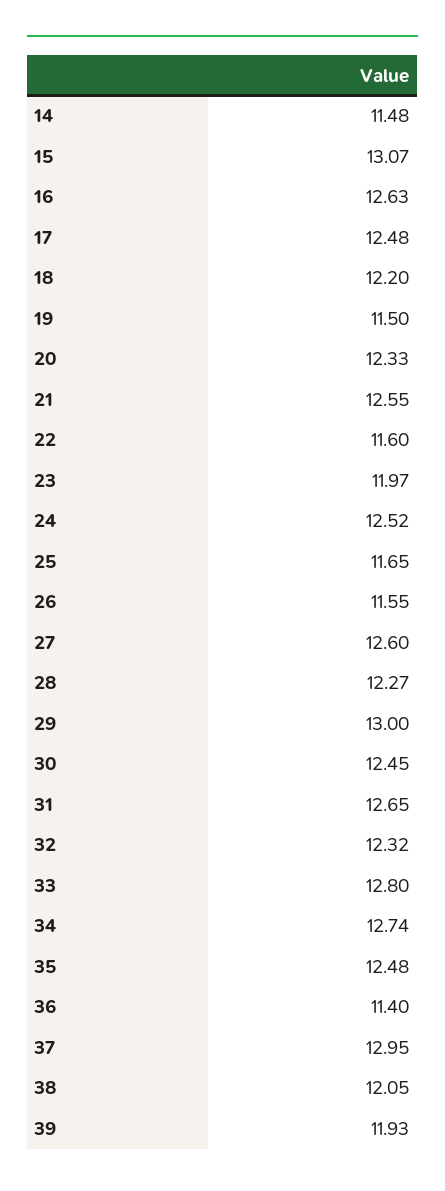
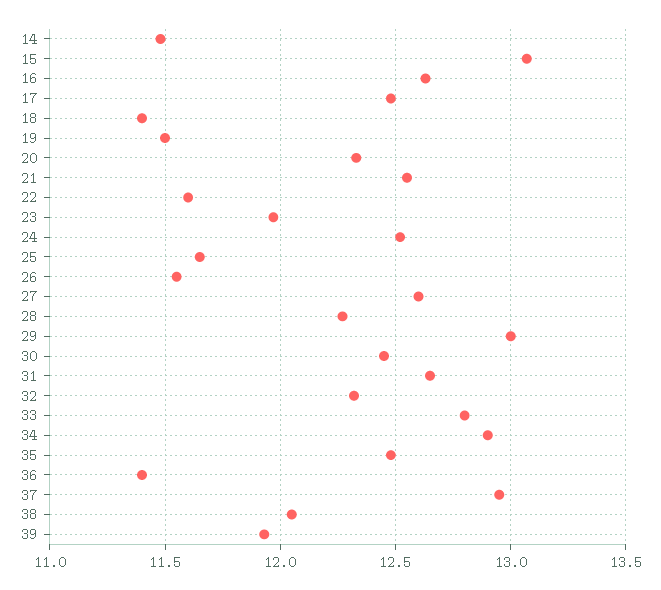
  {
    "14": 11.48,
    "15": 13.07,
    "16": 12.63,
    "17": 12.48,
-   "18": 12.2,
+   "18": 11.4,
    "19": 11.5,
    "20": 12.33,
    "21": 12.55,
    "22": 11.6,
    "23": 11.97,
    "24": 12.52,
    "25": 11.65,
    "26": 11.55,
    "27": 12.6,
    "28": 12.27,
    "29": 13,
    "30": 12.45,
    "31": 12.65,
    "32": 12.32,
    "33": 12.8,
-   "34": 12.74,
+   "34": 12.9,
    "35": 12.48,
    "36": 11.4,
    "37": 12.95,
    "38": 12.05,
    "39": 11.93
  }

